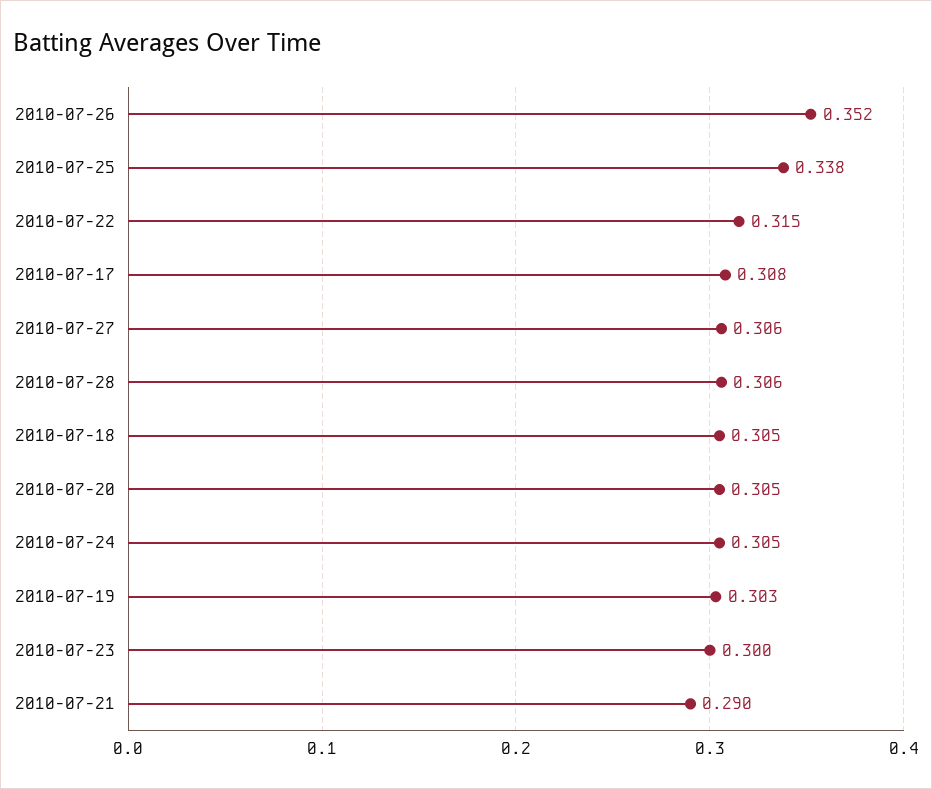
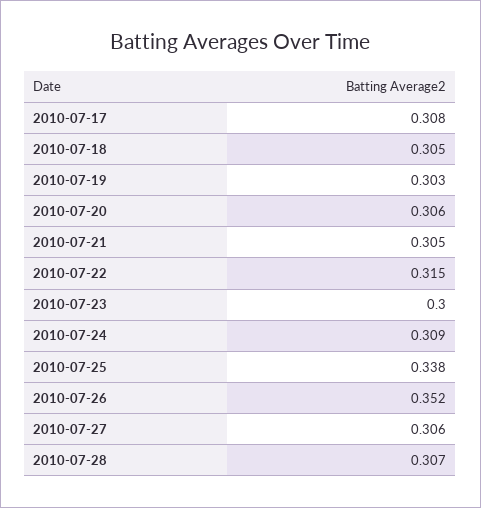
  {
    "2010-07-26": 0.352,
    "2010-07-25": 0.338,
    "2010-07-22": 0.315,
    "2010-07-17": 0.308,
    "2010-07-27": 0.306,
-   "2010-07-28": 0.306,
+   "2010-07-28": 0.307,
    "2010-07-18": 0.305,
-   "2010-07-20": 0.305,
+   "2010-07-20": 0.306,
-   "2010-07-24": 0.305,
+   "2010-07-24": 0.309,
    "2010-07-19": 0.303,
    "2010-07-23": 0.3,
-   "2010-07-21": 0.29
+   "2010-07-21": 0.305
  }

